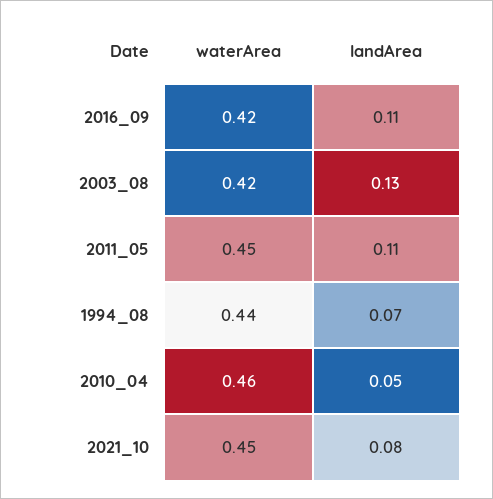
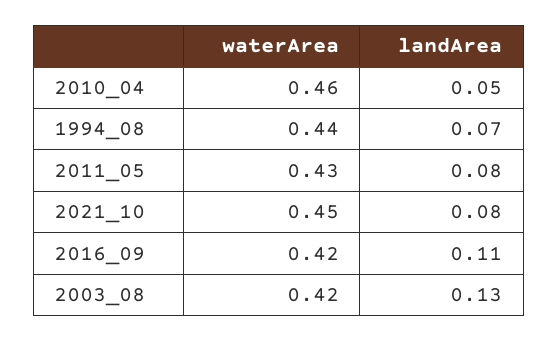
  {
    "waterArea": {
      "2016_09": 0.42,
      "2003_08": 0.42,
-     "2011_05": 0.45,
+     "2011_05": 0.43,
      "1994_08": 0.44,
      "2010_04": 0.46,
      "2021_10": 0.45
    },
    "landArea": {
      "2016_09": 0.11,
      "2003_08": 0.13,
-     "2011_05": 0.11,
+     "2011_05": 0.08,
      "1994_08": 0.07,
      "2010_04": 0.05,
      "2021_10": 0.08
    }
  }

